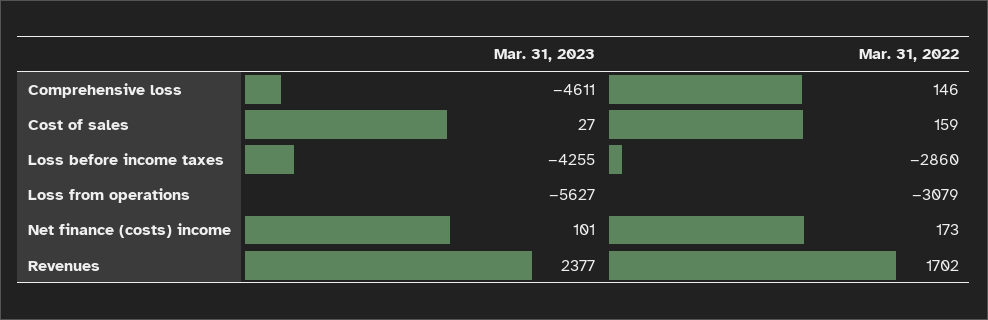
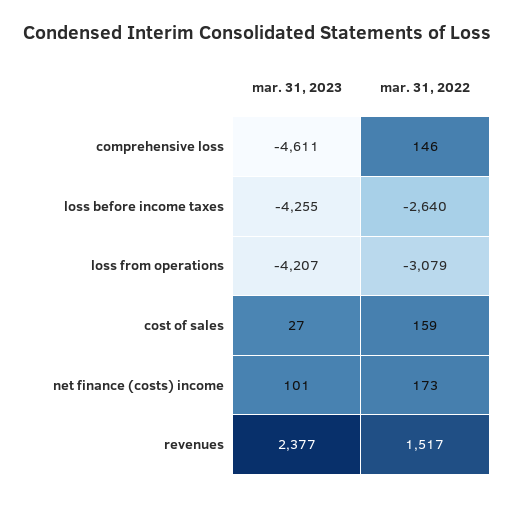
  {
    "Mar. 31, 2023": {
      "Comprehensive loss": -4611,
      "Cost of sales": 27,
      "Loss before income taxes": -4255,
-     "Loss from operations": -5627,
+     "Loss from operations": -4207,
      "Net finance (costs) income": 101,
      "Revenues": 2377
    },
    "Mar. 31, 2022": {
      "Comprehensive loss": 146,
      "Cost of sales": 159,
-     "Loss before income taxes": -2860,
+     "Loss before income taxes": -2640,
      "Loss from operations": -3079,
      "Net finance (costs) income": 173,
-     "Revenues": 1702
+     "Revenues": 1517
    }
  }

